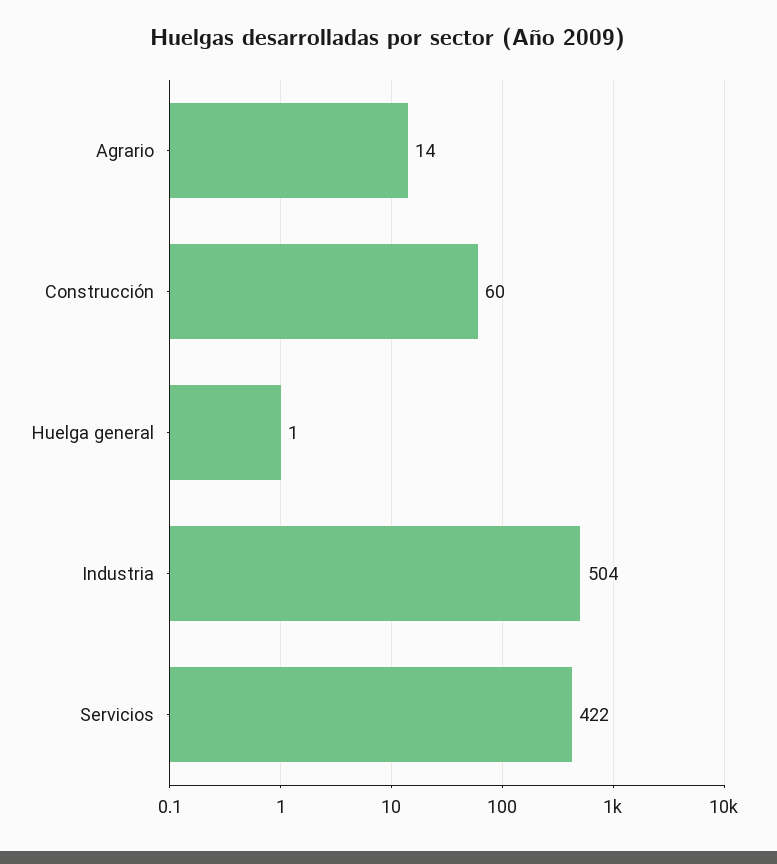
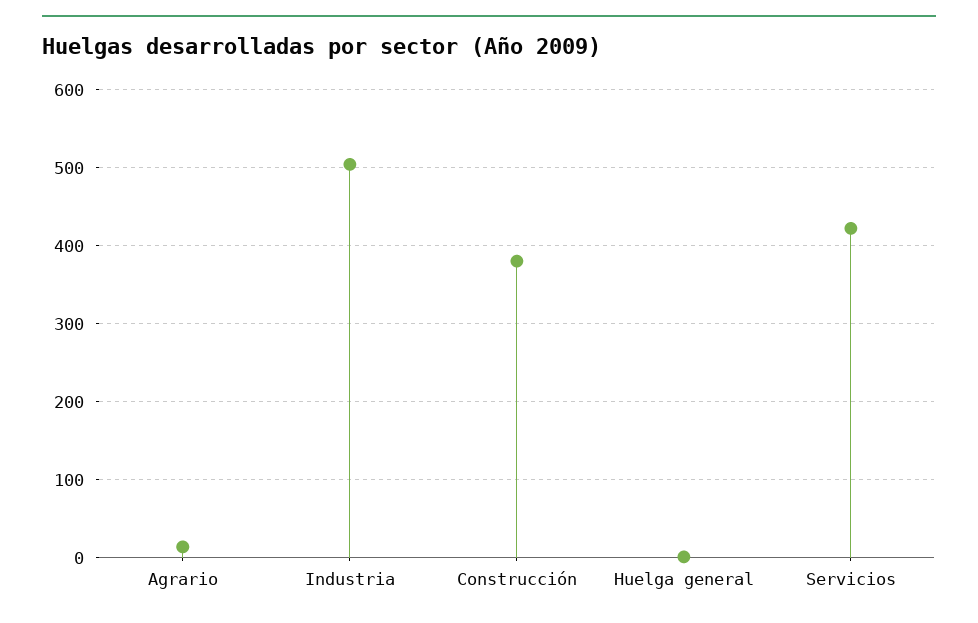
  {
    "Agrario": 14,
-   "Construcción": 60,
+   "Construcción": 380,
    "Huelga general": 1,
    "Industria": 504,
    "Servicios": 422
  }

